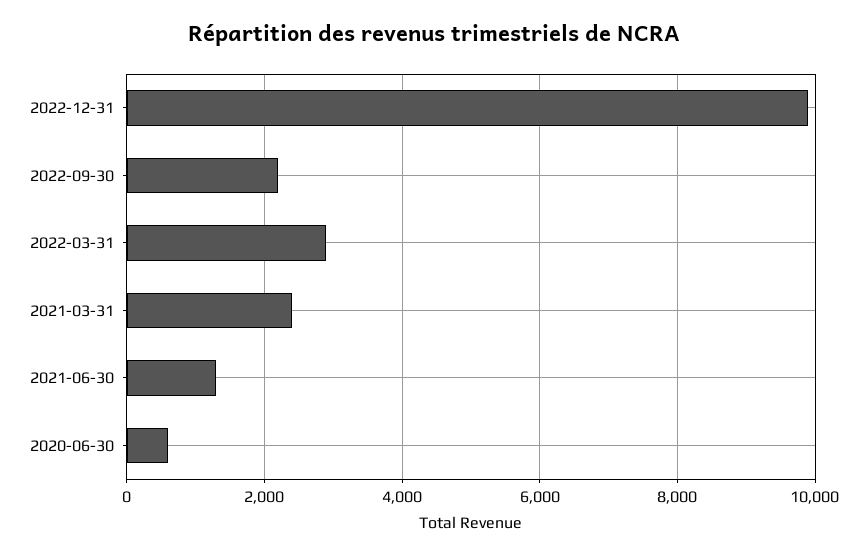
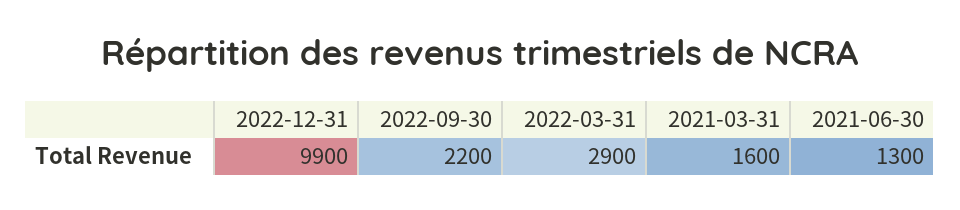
  {
    "2022-12-31": 9900,
    "2022-09-30": 2200,
    "2022-03-31": 2900,
-   "2021-03-31": 2400,
+   "2021-03-31": 1600,
-   "2021-06-30": 1300,
+   "2021-06-30": 1300
-   "2020-06-30": 600
  }

